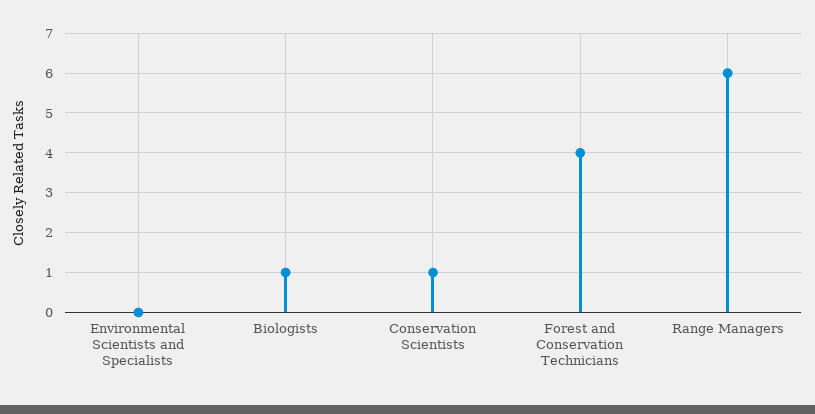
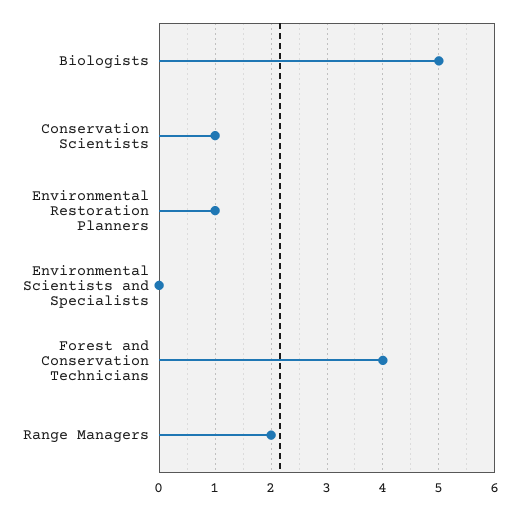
  {
    "Environmental Scientists and Specialists": 0,
-   "Biologists": 1,
+   "Biologists": 5,
    "Conservation Scientists": 1,
    "Forest and Conservation Technicians": 4,
-   "Range Managers": 6
+   "Range Managers": 2,
+   "Environmental Restoration Planners": 1
  }

